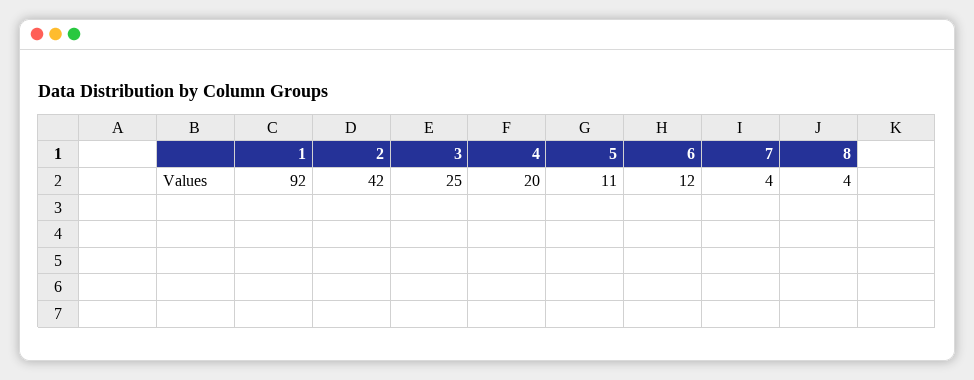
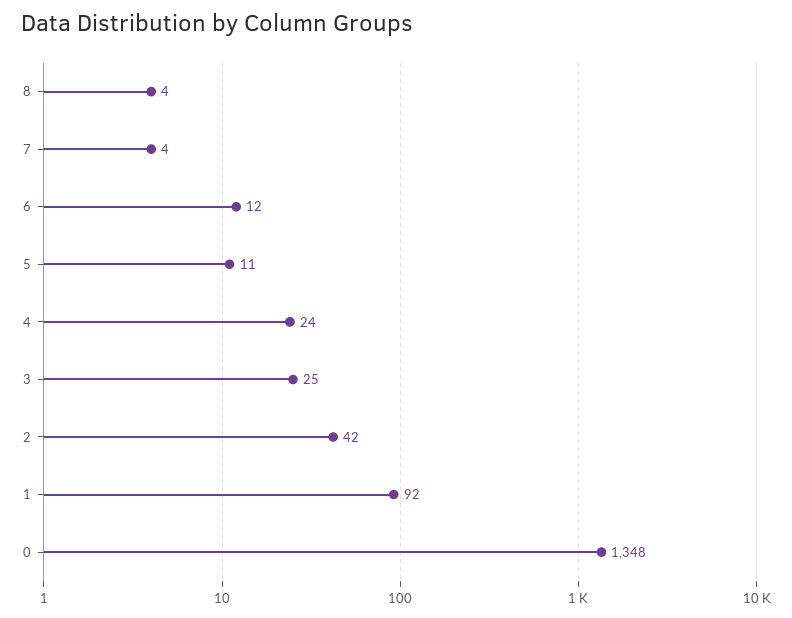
  {
    "1": 92,
    "2": 42,
    "3": 25,
-   "4": 20,
+   "4": 24,
    "5": 11,
    "6": 12,
    "7": 4,
-   "8": 4
+   "8": 4,
+   "0": 1348
  }

